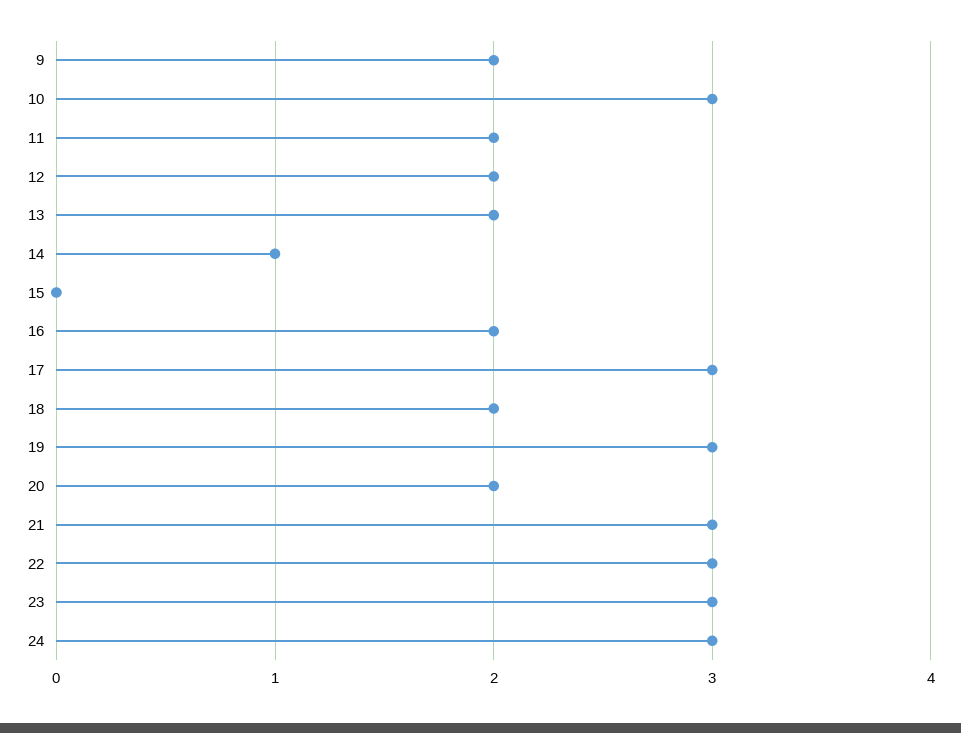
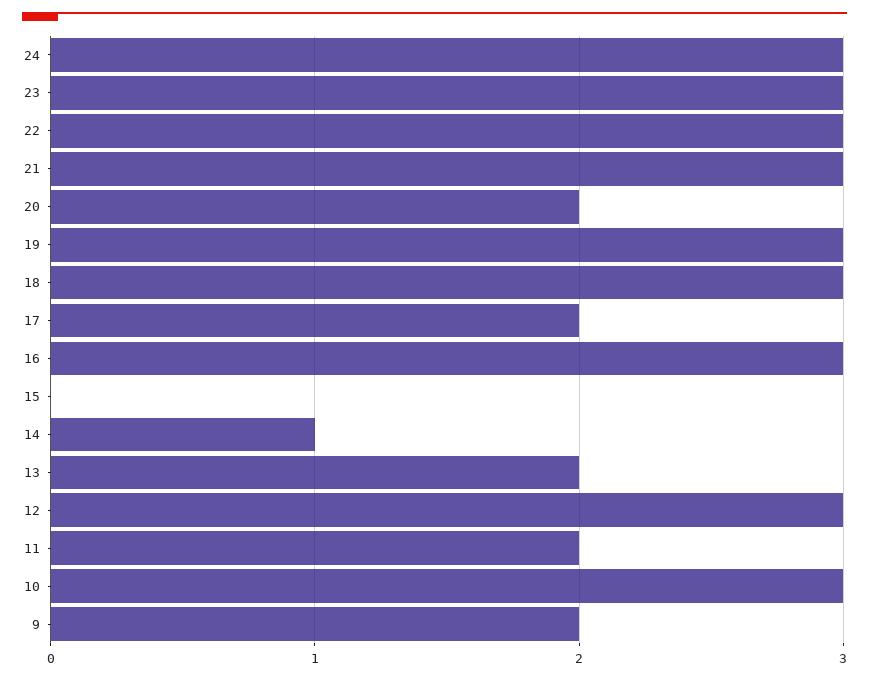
  {
    "9": 2,
    "10": 3,
    "11": 2,
-   "12": 2,
+   "12": 3,
    "13": 2,
    "14": 1,
    "15": 0,
-   "16": 2,
+   "16": 3,
-   "17": 3,
+   "17": 2,
-   "18": 2,
+   "18": 3,
    "19": 3,
    "20": 2,
    "21": 3,
    "22": 3,
    "23": 3,
    "24": 3
  }

